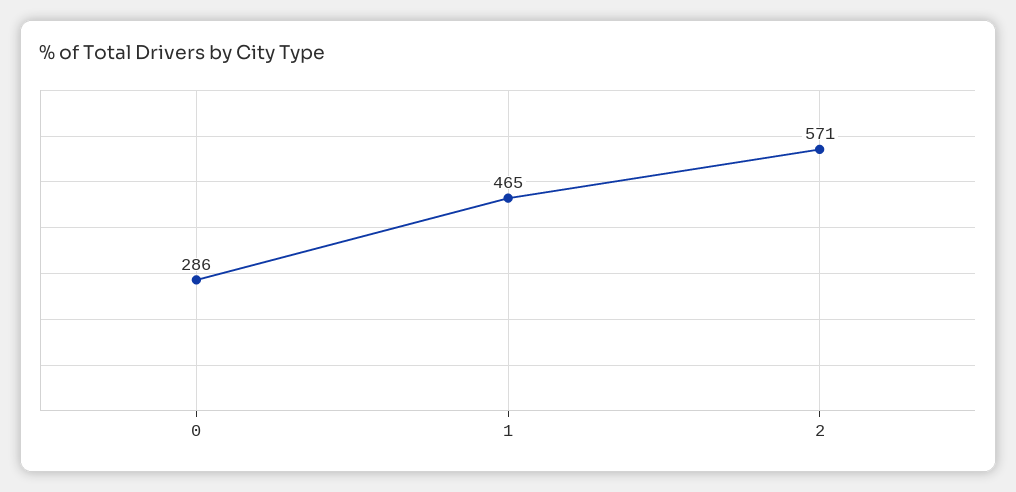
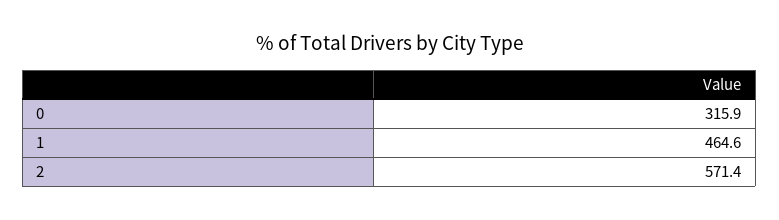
  {
-   "0": 286,
+   "0": 315.9,
    "1": 464.6,
    "2": 571.4
  }

